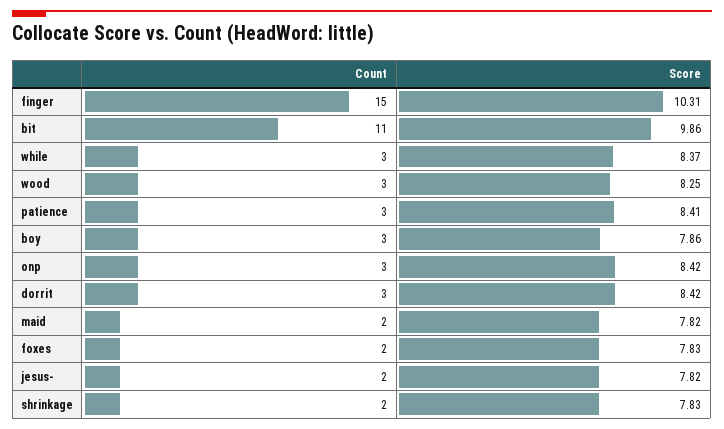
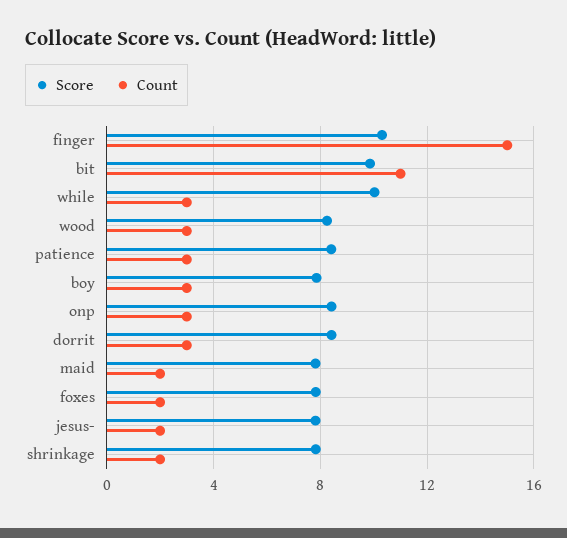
  {
    "Count": {
      "finger": 15,
      "bit": 11,
      "while": 3,
      "wood": 3,
      "patience": 3,
      "boy": 3,
      "onp": 3,
      "dorrit": 3,
      "maid": 2,
      "foxes": 2,
      "jesus-": 2,
      "shrinkage": 2
    },
    "Score": {
      "finger": 10.31,
      "bit": 9.86,
-     "while": 8.37,
+     "while": 10,
      "wood": 8.25,
      "patience": 8.41,
      "boy": 7.86,
      "onp": 8.42,
      "dorrit": 8.42,
      "maid": 7.82,
      "foxes": 7.83,
      "jesus-": 7.82,
      "shrinkage": 7.83
    }
  }

